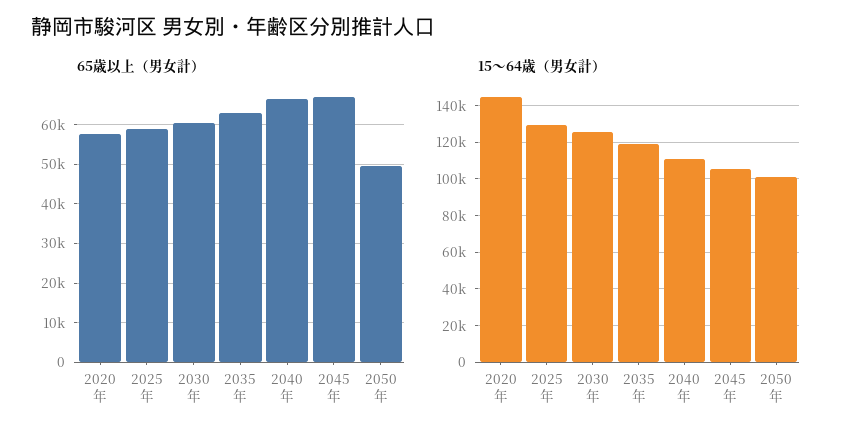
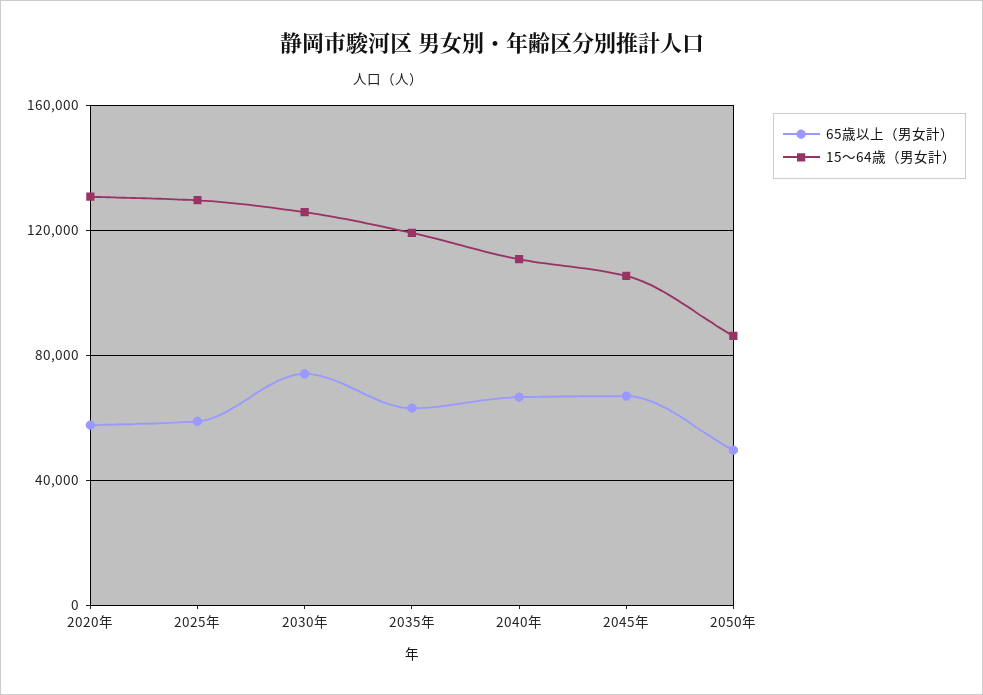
  {
    "65歳以上（男女計）": {
      "2020年": 58000,
      "2025年": 58000,
-     "2030年": 60000,
+     "2030年": 75000,
      "2035年": 64000,
      "2040年": 66000,
      "2045年": 66000,
      "2050年": 50000
    },
    "15～64歳（男女計）": {
-     "2020年": 145000,
+     "2020年": 130000,
      "2025年": 130000,
      "2030年": 125000,
      "2035年": 120000,
      "2040年": 110000,
      "2045年": 105000,
-     "2050年": 100000
+     "2050年": 85000
    }
  }

